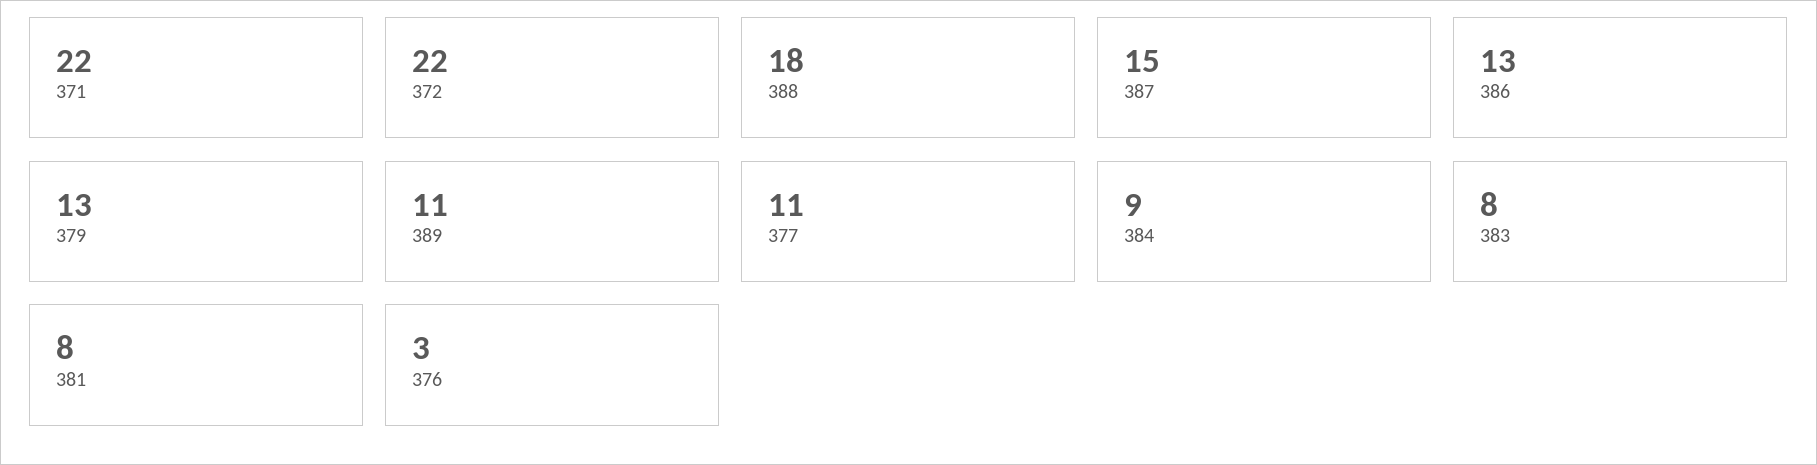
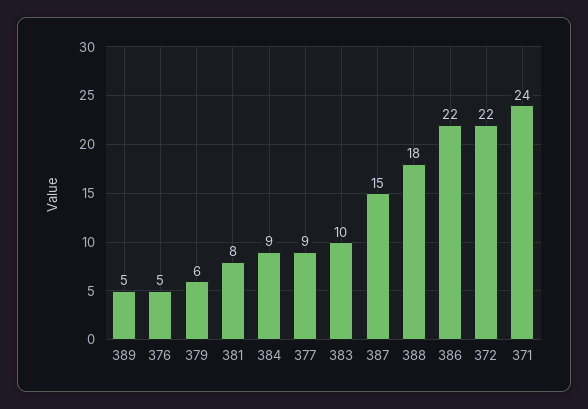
  {
-   "371": 22,
+   "371": 24,
    "372": 22,
    "388": 18,
    "387": 15,
-   "386": 13,
+   "386": 22,
-   "379": 13,
+   "379": 6,
-   "389": 11,
+   "389": 5,
-   "377": 11,
+   "377": 9,
    "384": 9,
-   "383": 8,
+   "383": 10,
    "381": 8,
-   "376": 3
+   "376": 5
  }

